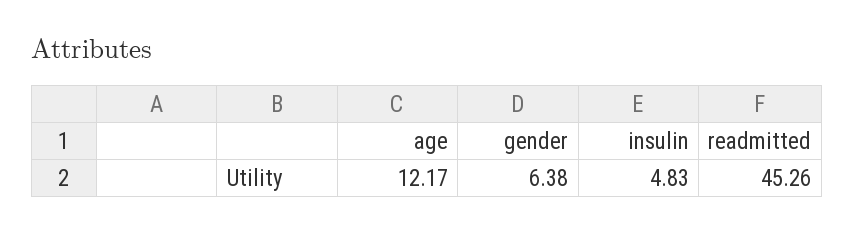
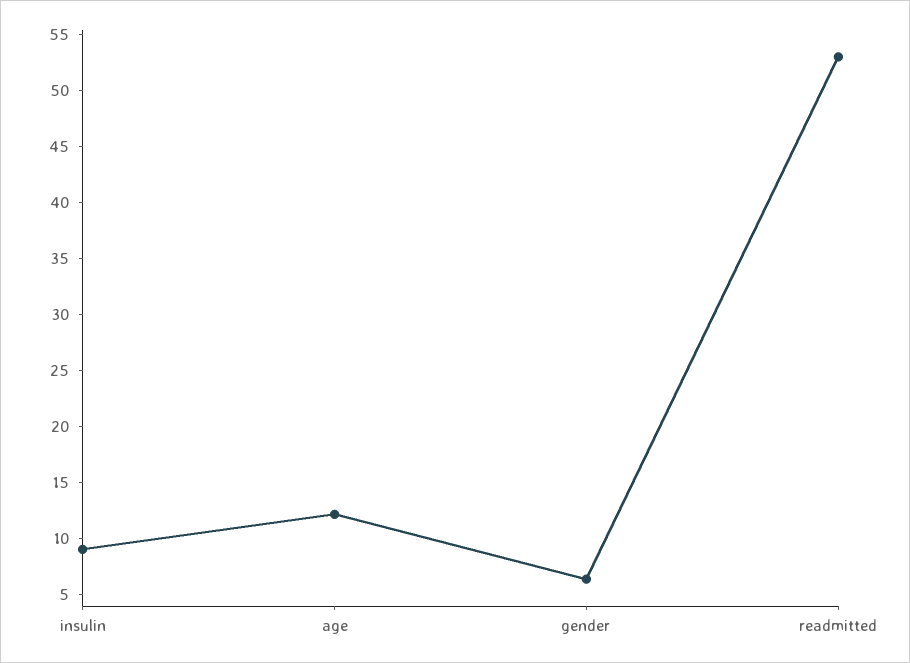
  {
    "age": 12.17,
    "gender": 6.38,
-   "insulin": 4.83,
+   "insulin": 9,
-   "readmitted": 45.26
+   "readmitted": 53
  }

